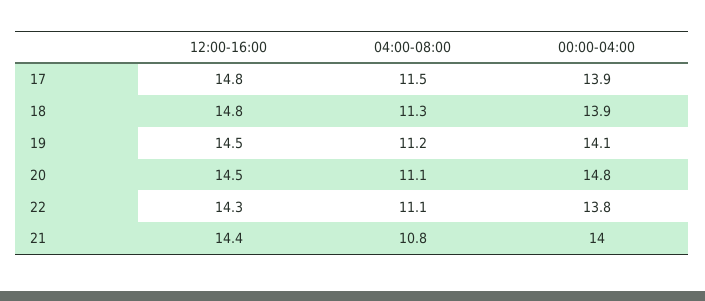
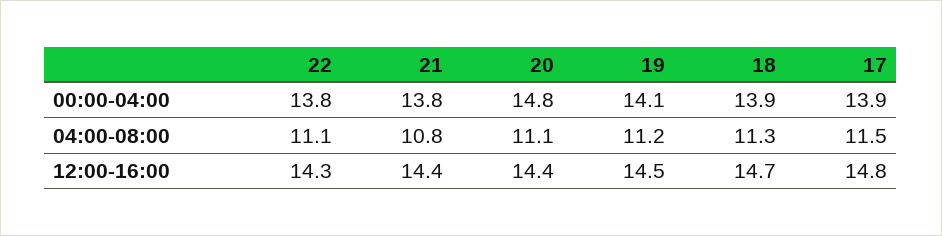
  {
    "12:00-16:00": {
      "17": 14.8,
-     "18": 14.8,
+     "18": 14.7,
      "19": 14.5,
-     "20": 14.5,
+     "20": 14.4,
      "22": 14.3,
      "21": 14.4
    },
    "04:00-08:00": {
      "17": 11.5,
      "18": 11.3,
      "19": 11.2,
      "20": 11.1,
      "22": 11.1,
      "21": 10.8
    },
    "00:00-04:00": {
      "17": 13.9,
      "18": 13.9,
      "19": 14.1,
      "20": 14.8,
      "22": 13.8,
-     "21": 14
+     "21": 13.8
    }
  }

